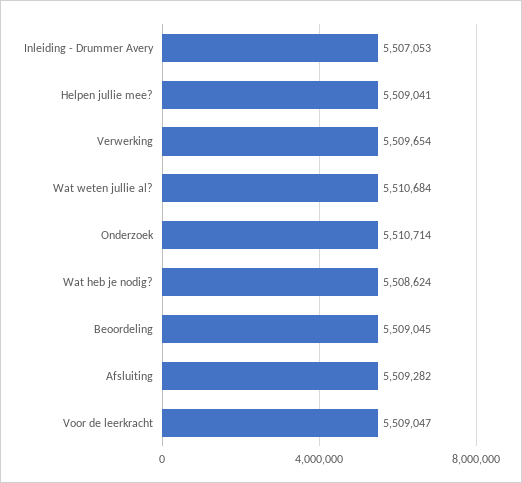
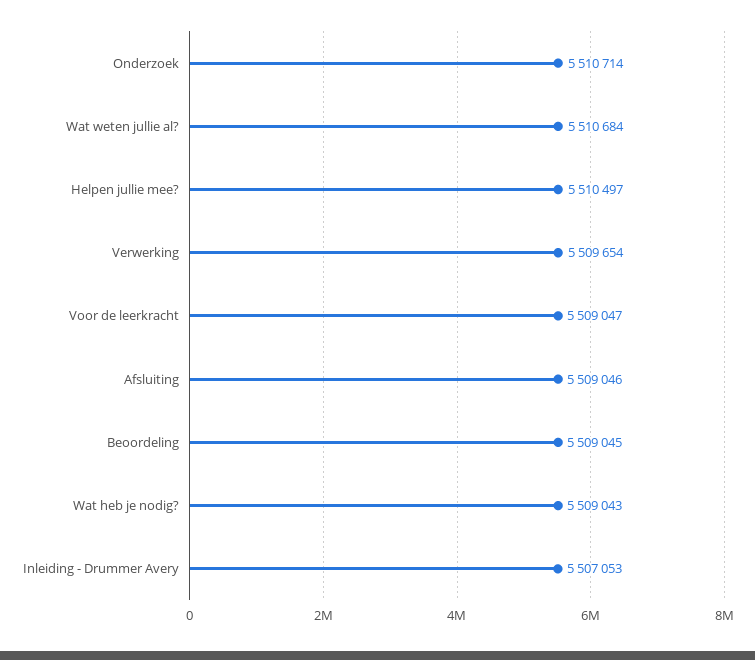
  {
    "Inleiding - Drummer Avery": 5507053,
-   "Helpen jullie mee?": 5509041,
+   "Helpen jullie mee?": 5510497,
    "Verwerking": 5509654,
    "Wat weten jullie al?": 5510684,
    "Onderzoek": 5510714,
-   "Wat heb je nodig?": 5508624,
+   "Wat heb je nodig?": 5509043,
    "Beoordeling": 5509045,
-   "Afsluiting": 5509282,
+   "Afsluiting": 5509046,
    "Voor de leerkracht": 5509047
  }

